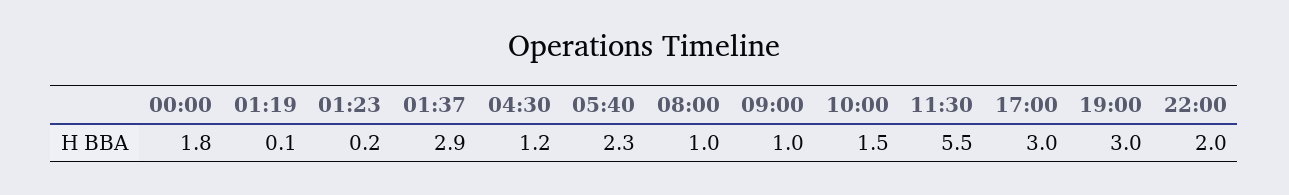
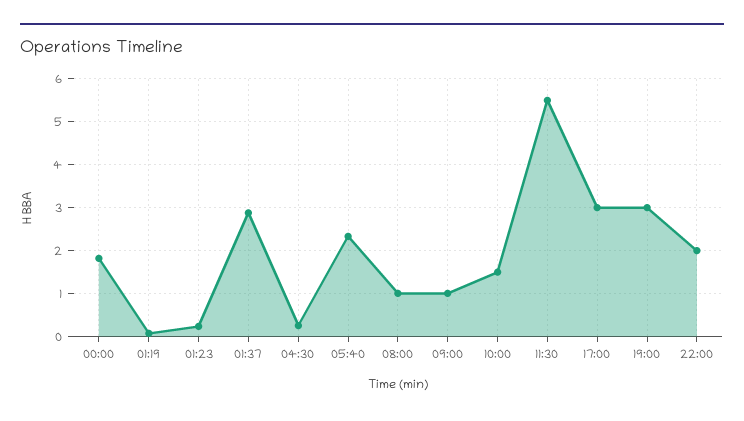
  {
    "00:00": 1.8,
    "01:19": 0.1,
    "01:23": 0.2,
    "01:37": 2.9,
-   "04:30": 1.2,
+   "04:30": 0.2,
    "05:40": 2.3,
    "08:00": 1,
    "09:00": 1,
    "10:00": 1.5,
    "11:30": 5.5,
    "17:00": 3,
    "19:00": 3,
    "22:00": 2
  }

